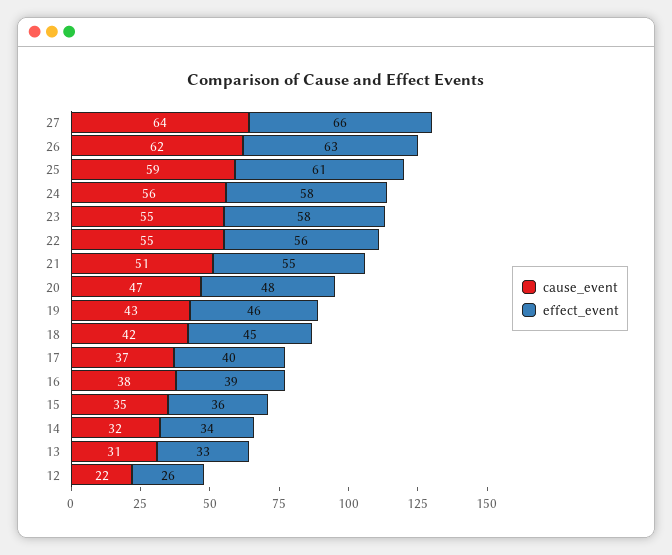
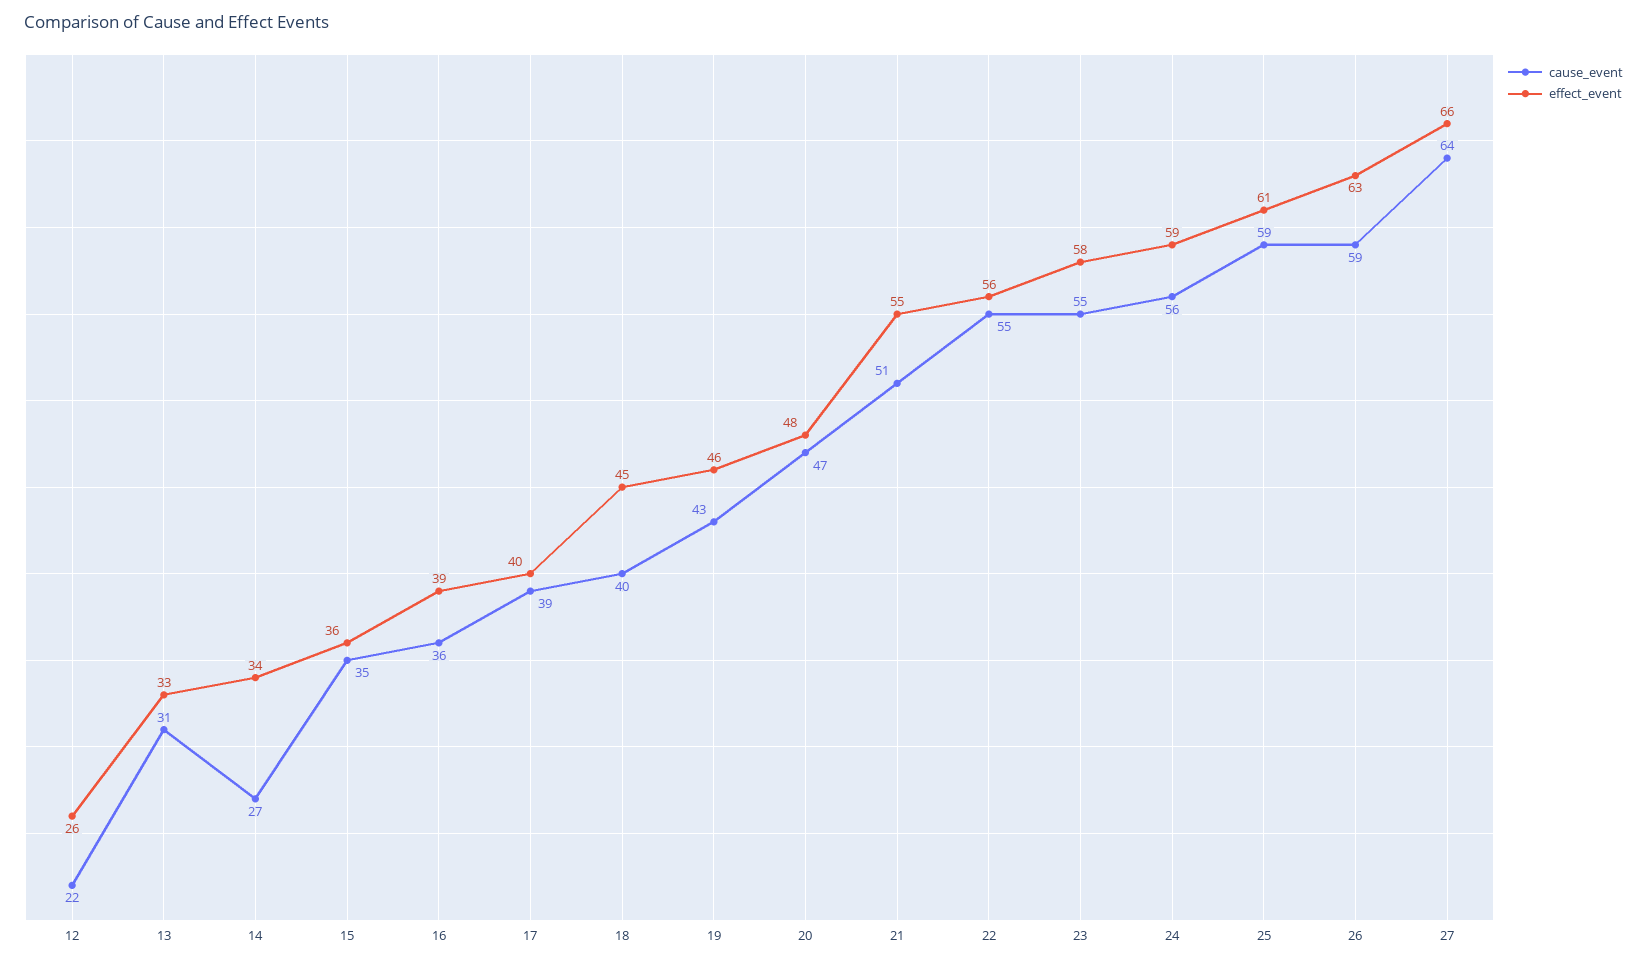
  {
    "cause_event": {
      "27": 64,
-     "26": 62,
+     "26": 59,
      "25": 59,
      "24": 56,
      "23": 55,
      "22": 55,
      "21": 51,
      "20": 47,
      "19": 43,
-     "18": 42,
+     "18": 40,
-     "17": 37,
+     "17": 39,
-     "16": 38,
+     "16": 36,
      "15": 35,
-     "14": 32,
+     "14": 27,
      "13": 31,
      "12": 22
    },
    "effect_event": {
      "27": 66,
      "26": 63,
      "25": 61,
-     "24": 58,
+     "24": 59,
      "23": 58,
      "22": 56,
      "21": 55,
      "20": 48,
      "19": 46,
      "18": 45,
      "17": 40,
      "16": 39,
      "15": 36,
      "14": 34,
      "13": 33,
      "12": 26
    }
  }

